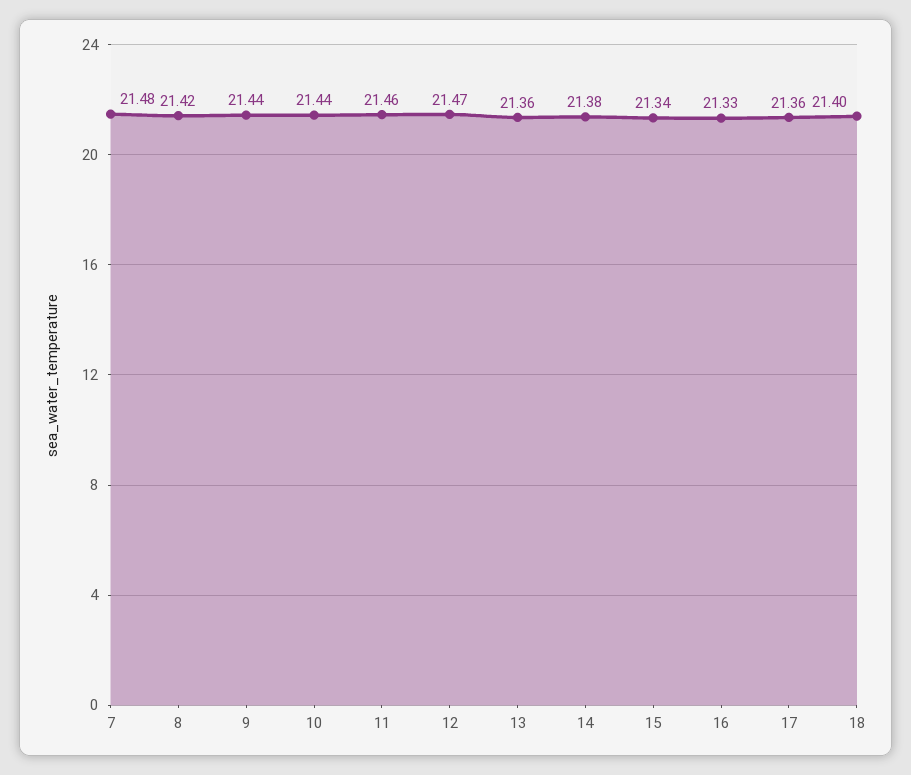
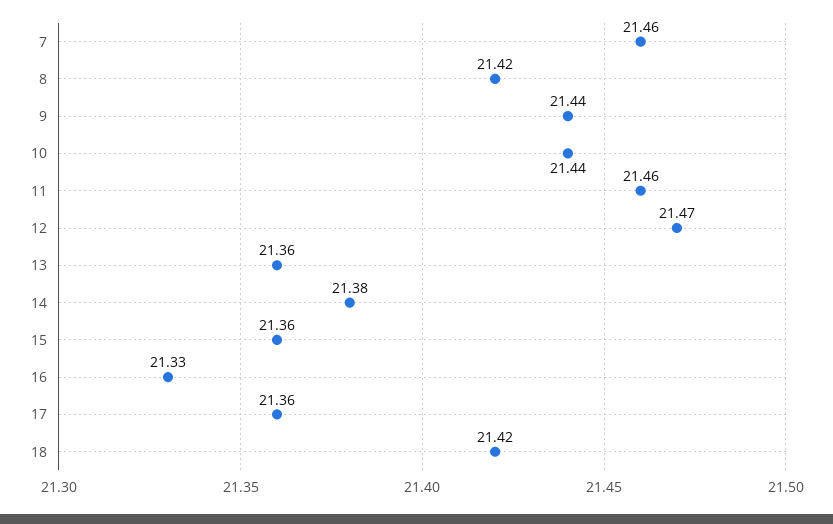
  {
-   "7": 21.48,
+   "7": 21.46,
    "8": 21.42,
    "9": 21.44,
    "10": 21.44,
    "11": 21.46,
    "12": 21.47,
    "13": 21.36,
    "14": 21.38,
-   "15": 21.34,
+   "15": 21.36,
    "16": 21.33,
    "17": 21.36,
-   "18": 21.4
+   "18": 21.42
  }

